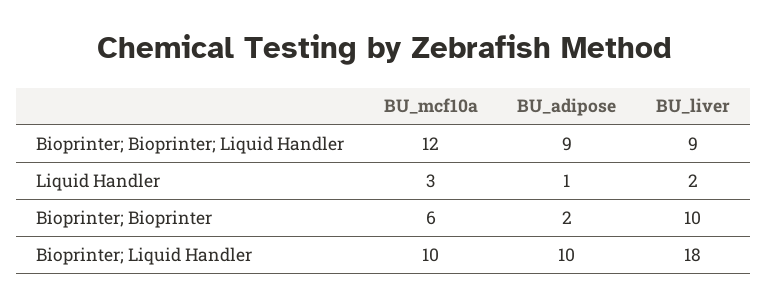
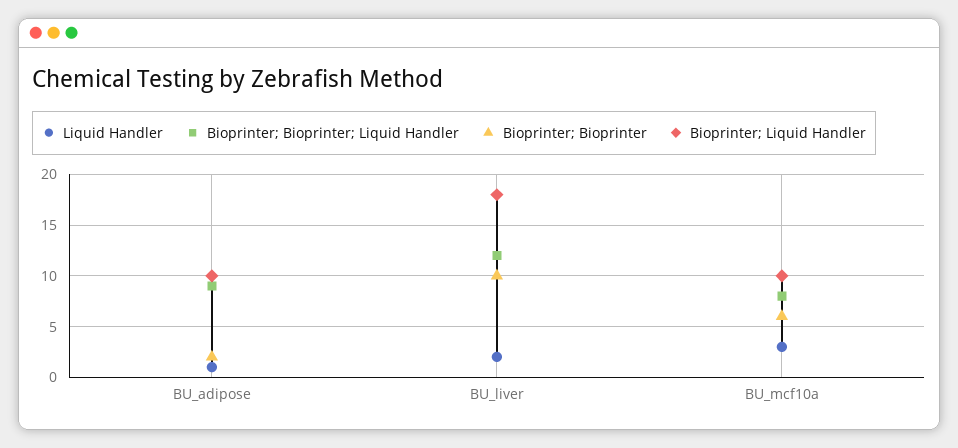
  {
    "Bioprinter; Bioprinter; Liquid Handler": {
-     "BU_mcf10a": 12,
+     "BU_mcf10a": 8,
      "BU_adipose": 9,
-     "BU_liver": 9
+     "BU_liver": 12
    },
    "Liquid Handler": {
      "BU_mcf10a": 3,
      "BU_adipose": 1,
      "BU_liver": 2
    },
    "Bioprinter; Bioprinter": {
      "BU_mcf10a": 6,
      "BU_adipose": 2,
      "BU_liver": 10
    },
    "Bioprinter; Liquid Handler": {
      "BU_mcf10a": 10,
      "BU_adipose": 10,
      "BU_liver": 18
    }
  }

